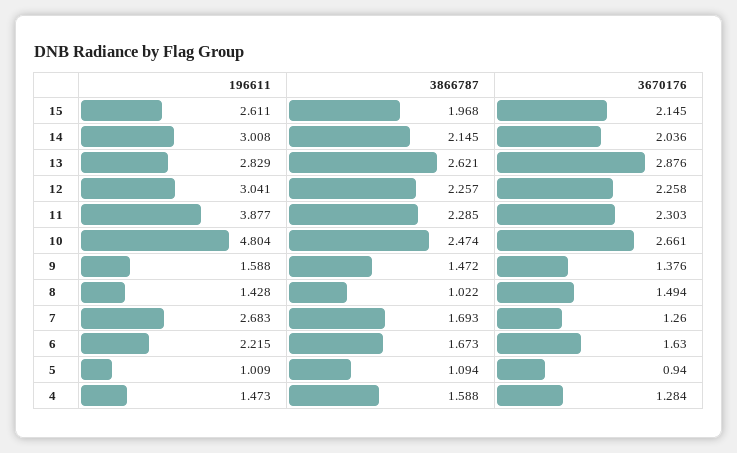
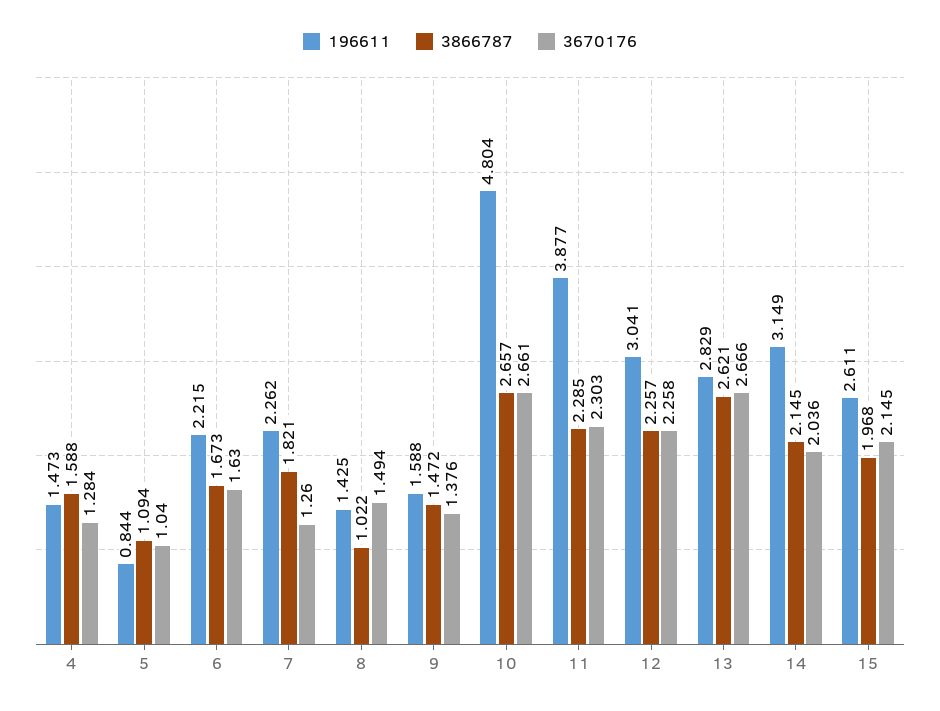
  {
    "196611": {
      "15": 2.611,
-     "14": 3.008,
+     "14": 3.149,
      "13": 2.829,
      "12": 3.041,
      "11": 3.877,
      "10": 4.804,
      "9": 1.588,
-     "8": 1.428,
+     "8": 1.425,
-     "7": 2.683,
+     "7": 2.262,
      "6": 2.215,
-     "5": 1.009,
+     "5": 0.844,
      "4": 1.473
    },
    "3866787": {
      "15": 1.968,
      "14": 2.145,
      "13": 2.621,
      "12": 2.257,
      "11": 2.285,
-     "10": 2.474,
+     "10": 2.657,
      "9": 1.472,
      "8": 1.022,
-     "7": 1.693,
+     "7": 1.821,
      "6": 1.673,
      "5": 1.094,
      "4": 1.588
    },
    "3670176": {
      "15": 2.145,
      "14": 2.036,
-     "13": 2.876,
+     "13": 2.666,
      "12": 2.258,
      "11": 2.303,
      "10": 2.661,
      "9": 1.376,
      "8": 1.494,
      "7": 1.26,
      "6": 1.63,
-     "5": 0.94,
+     "5": 1.04,
      "4": 1.284
    }
  }

